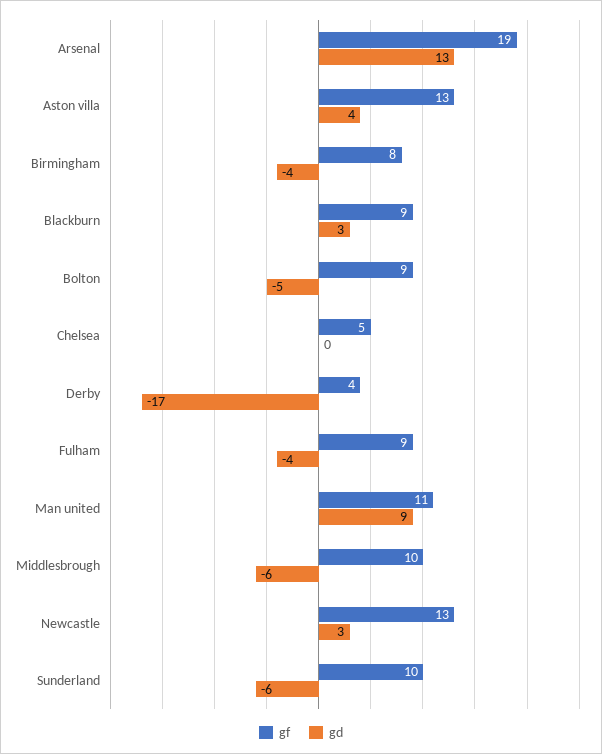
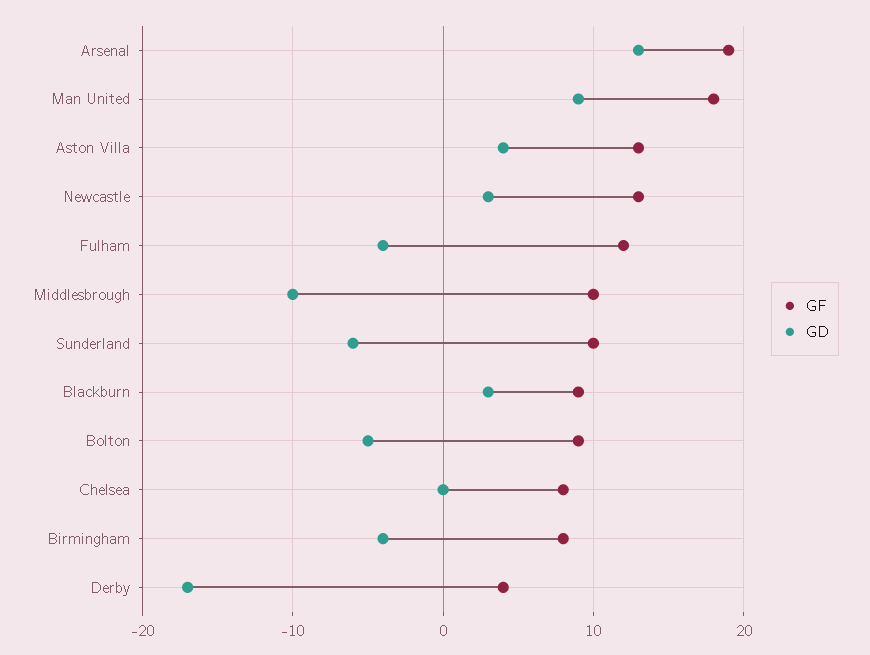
  {
    "gf": {
      "Arsenal": 19,
      "Aston villa": 13,
      "Birmingham": 8,
      "Blackburn": 9,
      "Bolton": 9,
-     "Chelsea": 5,
+     "Chelsea": 8,
      "Derby": 4,
-     "Fulham": 9,
+     "Fulham": 12,
-     "Man united": 11,
+     "Man united": 18,
      "Middlesbrough": 10,
      "Newcastle": 13,
      "Sunderland": 10
    },
    "gd": {
      "Arsenal": 13,
      "Aston villa": 4,
      "Birmingham": -4,
      "Blackburn": 3,
      "Bolton": -5,
      "Chelsea": 0,
      "Derby": -17,
      "Fulham": -4,
      "Man united": 9,
-     "Middlesbrough": -6,
+     "Middlesbrough": -10,
      "Newcastle": 3,
      "Sunderland": -6
    }
  }

